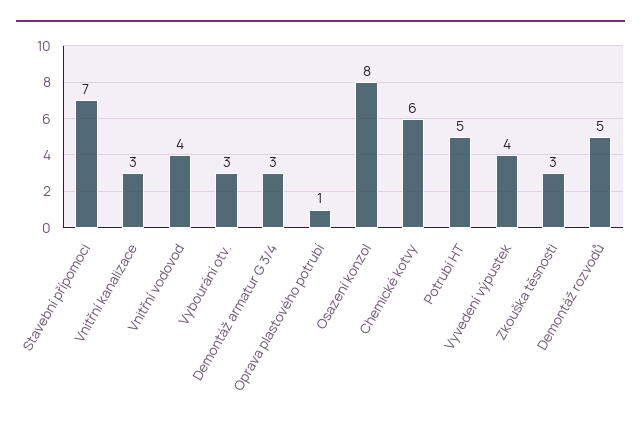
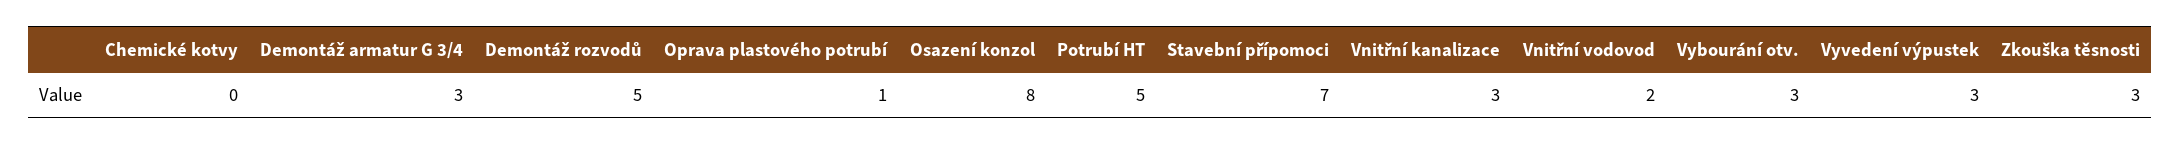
  {
    "Stavební přípomoci": 7,
    "Vnitřní kanalizace": 3,
-   "Vnitřní vodovod": 4,
+   "Vnitřní vodovod": 2,
    "Vybourání otv.": 3,
    "Demontáž armatur G 3/4": 3,
    "Oprava plastového potrubí": 1,
    "Osazení konzol": 8,
-   "Chemické kotvy": 6,
+   "Chemické kotvy": 0,
    "Potrubí HT": 5,
-   "Vyvedení výpustek": 4,
+   "Vyvedení výpustek": 3,
    "Zkouška těsnosti": 3,
    "Demontáž rozvodů": 5
  }

